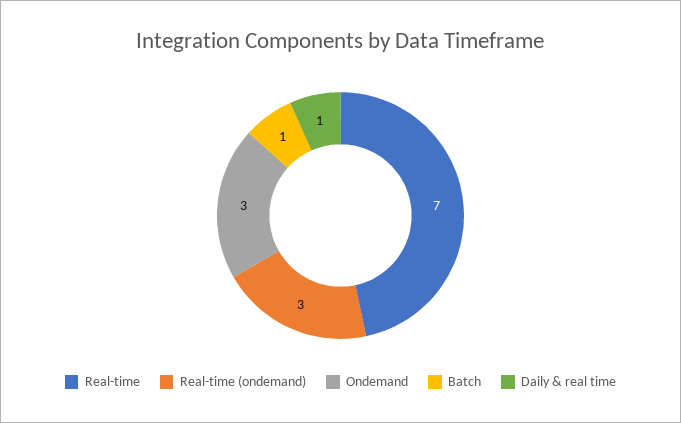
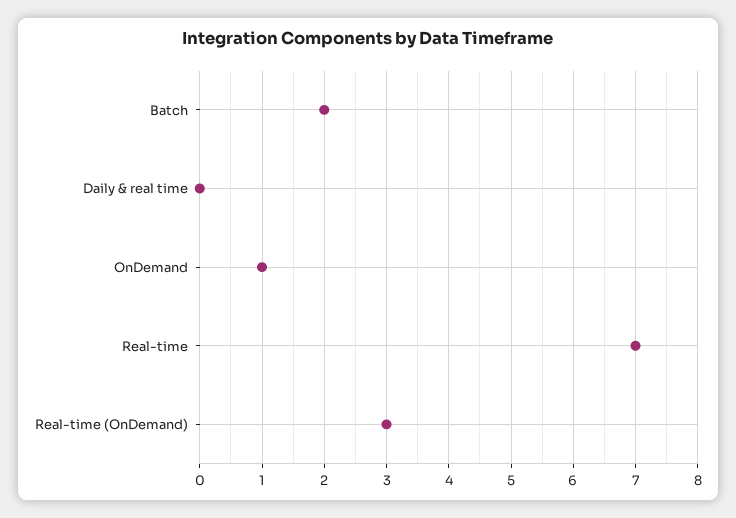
  {
    "Real-time": 7,
    "Real-time (ondemand)": 3,
-   "Ondemand": 3,
+   "Ondemand": 1,
-   "Batch": 1,
+   "Batch": 2,
-   "Daily & real time": 1
+   "Daily & real time": 0
  }

